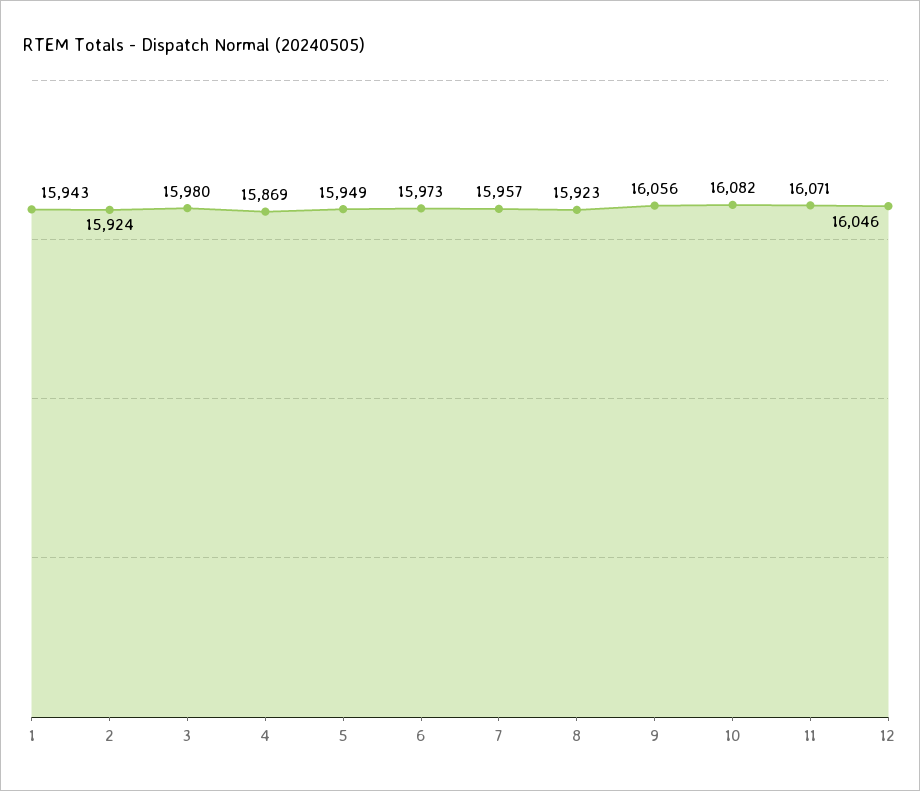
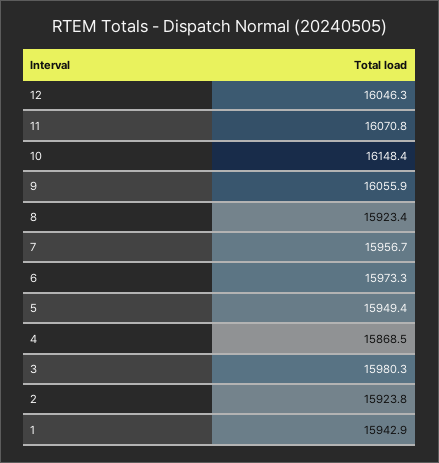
  {
    "1": 15942.9,
    "2": 15923.8,
    "3": 15980.3,
    "4": 15868.5,
    "5": 15949.4,
    "6": 15973.3,
    "7": 15956.7,
    "8": 15923.4,
    "9": 16055.9,
-   "10": 16082,
+   "10": 16148.4,
    "11": 16070.8,
    "12": 16046.3
  }

